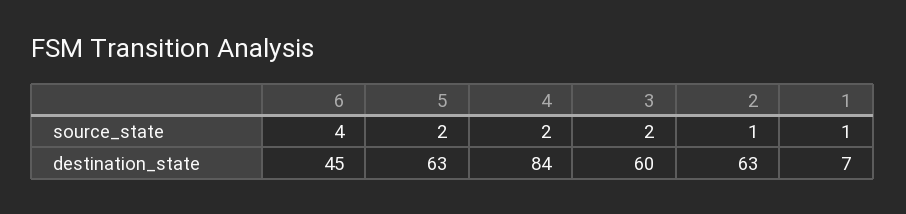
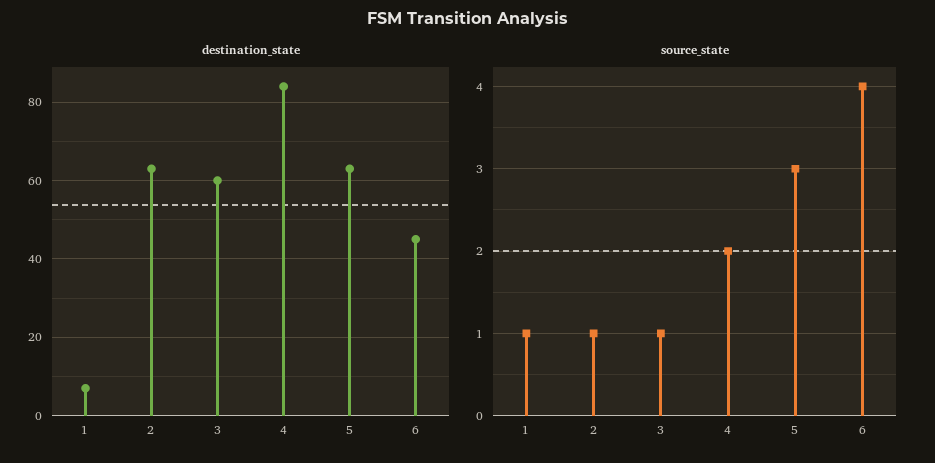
  {
    "source_state": {
      "6": 4,
-     "5": 2,
+     "5": 3,
      "4": 2,
-     "3": 2,
+     "3": 1,
      "2": 1,
      "1": 1
    },
    "destination_state": {
      "6": 45,
      "5": 63,
      "4": 84,
      "3": 60,
      "2": 63,
      "1": 7
    }
  }

